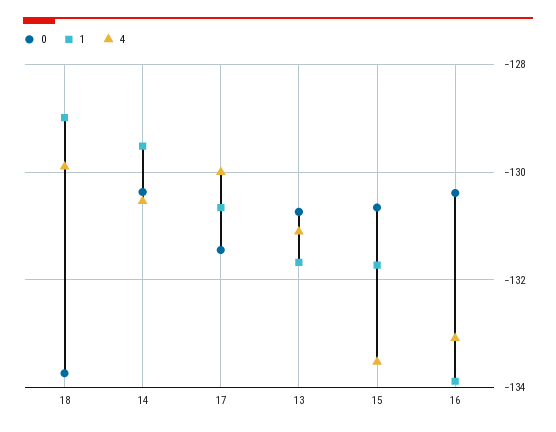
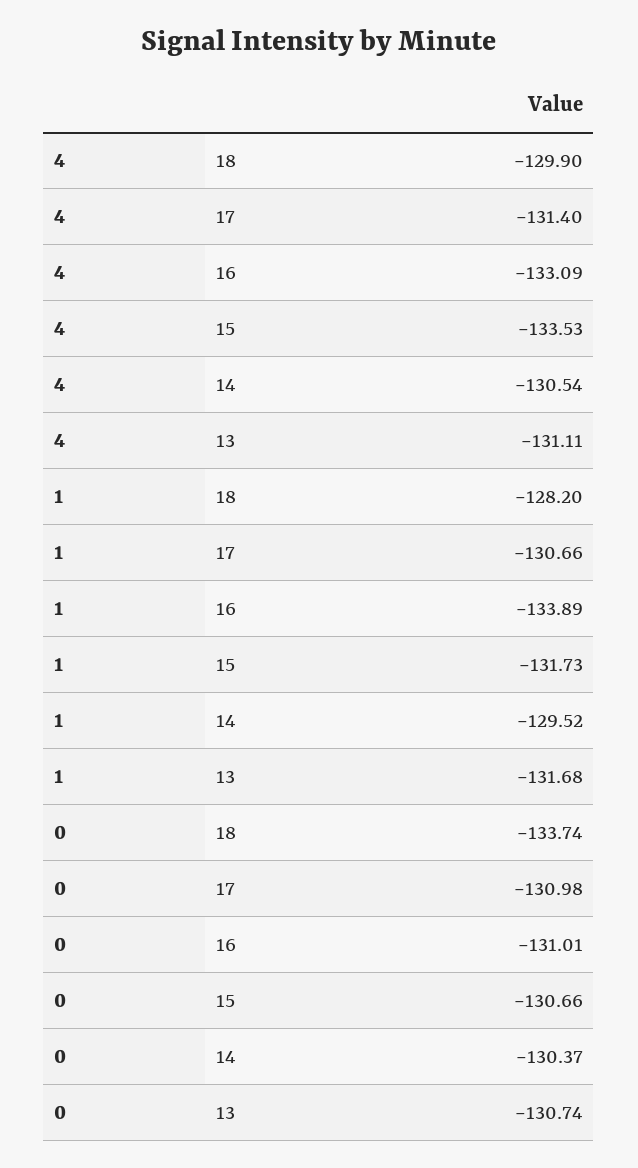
  {
    "0": {
      "18": -133.74,
      "14": -130.37,
-     "17": -131.4,
+     "17": -130.98,
      "13": -130.74,
      "15": -130.66,
-     "16": -130.4
+     "16": -131.01
    },
    "1": {
-     "18": -129,
+     "18": -128.2,
      "14": -129.52,
      "17": -130.66,
      "13": -131.68,
      "15": -131.73,
      "16": -133.89
    },
    "4": {
      "18": -129.9,
      "14": -130.54,
-     "17": -130,
+     "17": -131.4,
      "13": -131.11,
      "15": -133.53,
      "16": -133.09
    }
  }

